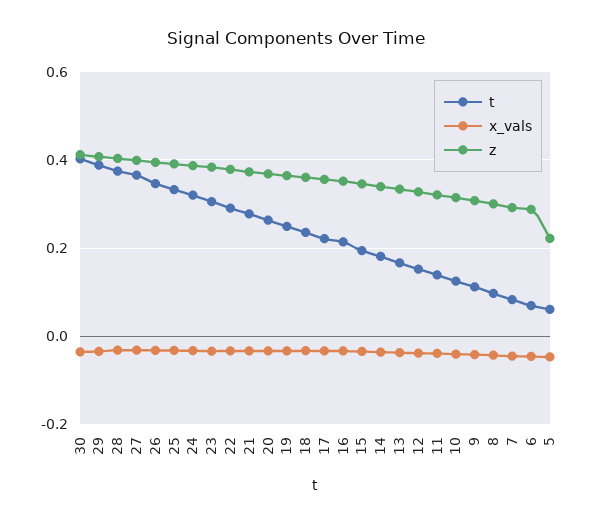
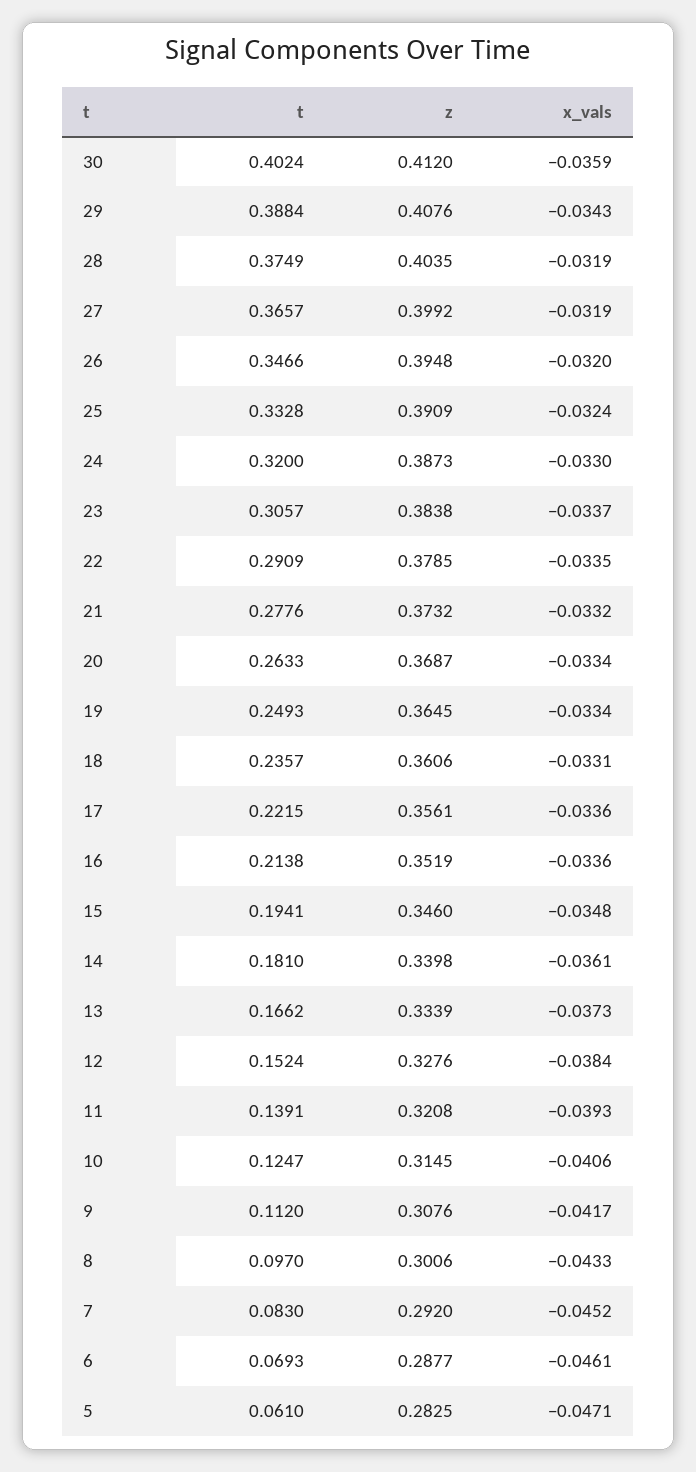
  {
    "t": {
      "30": 0.4024,
      "29": 0.3884,
      "28": 0.3749,
      "27": 0.3657,
      "26": 0.3466,
      "25": 0.3328,
      "24": 0.32,
      "23": 0.3057,
      "22": 0.2909,
      "21": 0.2776,
      "20": 0.2633,
      "19": 0.2493,
      "18": 0.2357,
      "17": 0.2215,
      "16": 0.2138,
      "15": 0.1941,
      "14": 0.181,
      "13": 0.1662,
      "12": 0.1524,
      "11": 0.1391,
      "10": 0.1247,
      "9": 0.112,
      "8": 0.097,
      "7": 0.083,
      "6": 0.0693,
      "5": 0.061
    },
    "x_vals": {
      "30": -0.0359,
      "29": -0.0343,
      "28": -0.0319,
      "27": -0.0319,
      "26": -0.032,
      "25": -0.0324,
      "24": -0.033,
      "23": -0.0337,
      "22": -0.0335,
      "21": -0.0332,
      "20": -0.0334,
      "19": -0.0334,
      "18": -0.0331,
      "17": -0.0336,
      "16": -0.0336,
      "15": -0.0348,
      "14": -0.0361,
      "13": -0.0373,
      "12": -0.0384,
      "11": -0.0393,
      "10": -0.0406,
      "9": -0.0417,
      "8": -0.0433,
      "7": -0.0452,
      "6": -0.0461,
      "5": -0.0471
    },
    "z": {
      "30": 0.412,
      "29": 0.4076,
      "28": 0.4035,
      "27": 0.3992,
      "26": 0.3948,
      "25": 0.3909,
      "24": 0.3873,
      "23": 0.3838,
      "22": 0.3785,
      "21": 0.3732,
      "20": 0.3687,
      "19": 0.3645,
      "18": 0.3606,
      "17": 0.3561,
      "16": 0.3519,
      "15": 0.346,
      "14": 0.3398,
      "13": 0.3339,
      "12": 0.3276,
      "11": 0.3208,
      "10": 0.3145,
      "9": 0.3076,
      "8": 0.3006,
      "7": 0.292,
      "6": 0.2877,
-     "5": 0.22
+     "5": 0.2825
    }
  }

